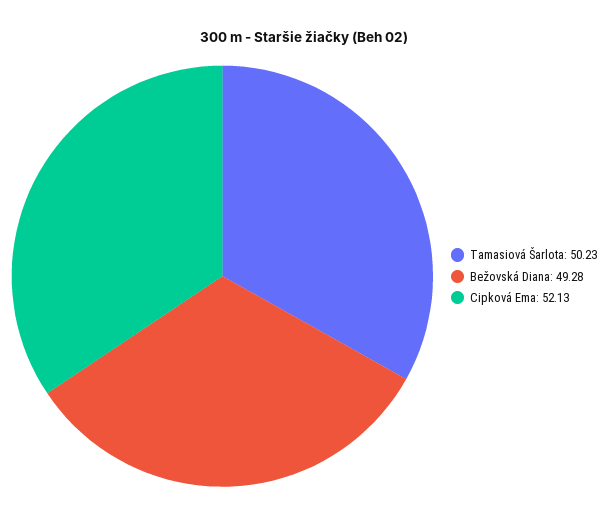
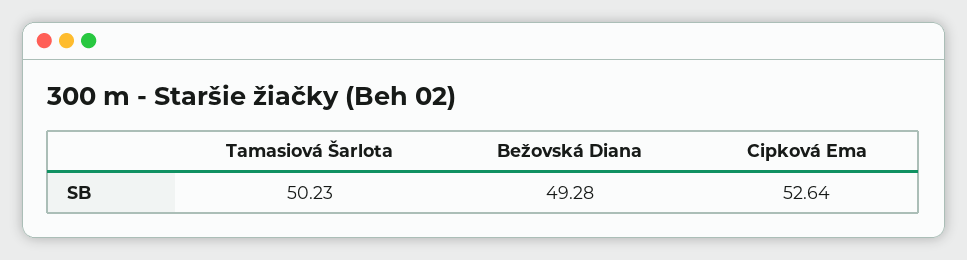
  {
    "Tamasiová Šarlota": 50.23,
    "Bežovská Diana": 49.28,
-   "Cipková Ema": 52.13
+   "Cipková Ema": 52.64
  }

